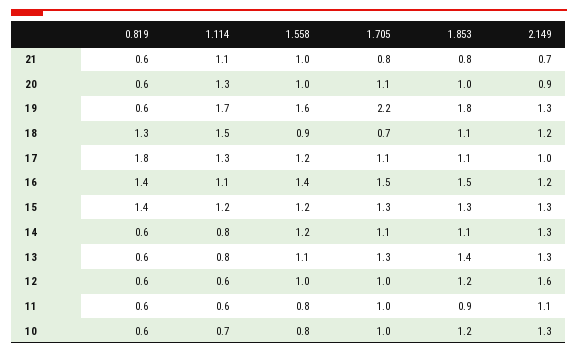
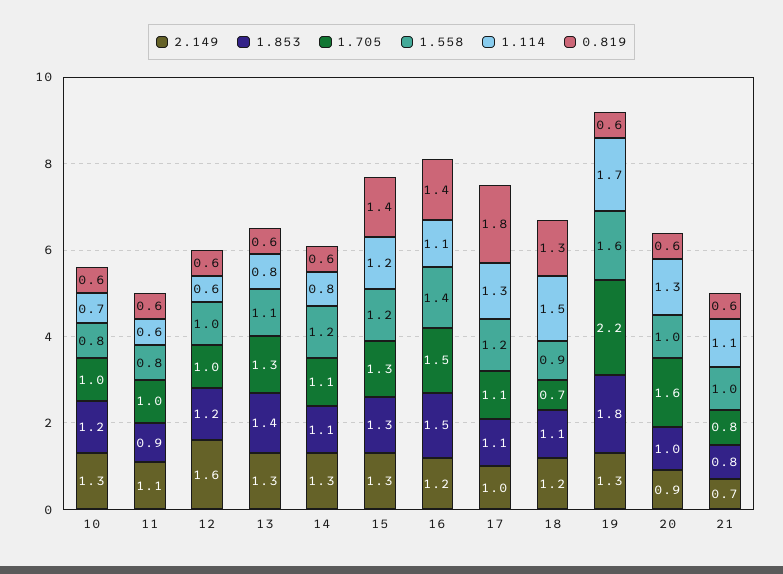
  {
    "0.819": {
      "21": 0.6,
      "20": 0.6,
      "19": 0.6,
      "18": 1.3,
      "17": 1.8,
      "16": 1.4,
      "15": 1.4,
      "14": 0.6,
      "13": 0.6,
      "12": 0.6,
      "11": 0.6,
      "10": 0.6
    },
    "1.114": {
      "21": 1.1,
      "20": 1.3,
      "19": 1.7,
      "18": 1.5,
      "17": 1.3,
      "16": 1.1,
      "15": 1.2,
      "14": 0.8,
      "13": 0.8,
      "12": 0.6,
      "11": 0.6,
      "10": 0.7
    },
    "1.558": {
      "21": 1,
      "20": 1,
      "19": 1.6,
      "18": 0.9,
      "17": 1.2,
      "16": 1.4,
      "15": 1.2,
      "14": 1.2,
      "13": 1.1,
      "12": 1,
      "11": 0.8,
      "10": 0.8
    },
    "1.705": {
      "21": 0.8,
-     "20": 1.1,
+     "20": 1.6,
      "19": 2.2,
      "18": 0.7,
      "17": 1.1,
      "16": 1.5,
      "15": 1.3,
      "14": 1.1,
      "13": 1.3,
      "12": 1,
      "11": 1,
      "10": 1
    },
    "1.853": {
      "21": 0.8,
      "20": 1,
      "19": 1.8,
      "18": 1.1,
      "17": 1.1,
      "16": 1.5,
      "15": 1.3,
      "14": 1.1,
      "13": 1.4,
      "12": 1.2,
      "11": 0.9,
      "10": 1.2
    },
    "2.149": {
      "21": 0.7,
      "20": 0.9,
      "19": 1.3,
      "18": 1.2,
      "17": 1,
      "16": 1.2,
      "15": 1.3,
      "14": 1.3,
      "13": 1.3,
      "12": 1.6,
      "11": 1.1,
      "10": 1.3
    }
  }

